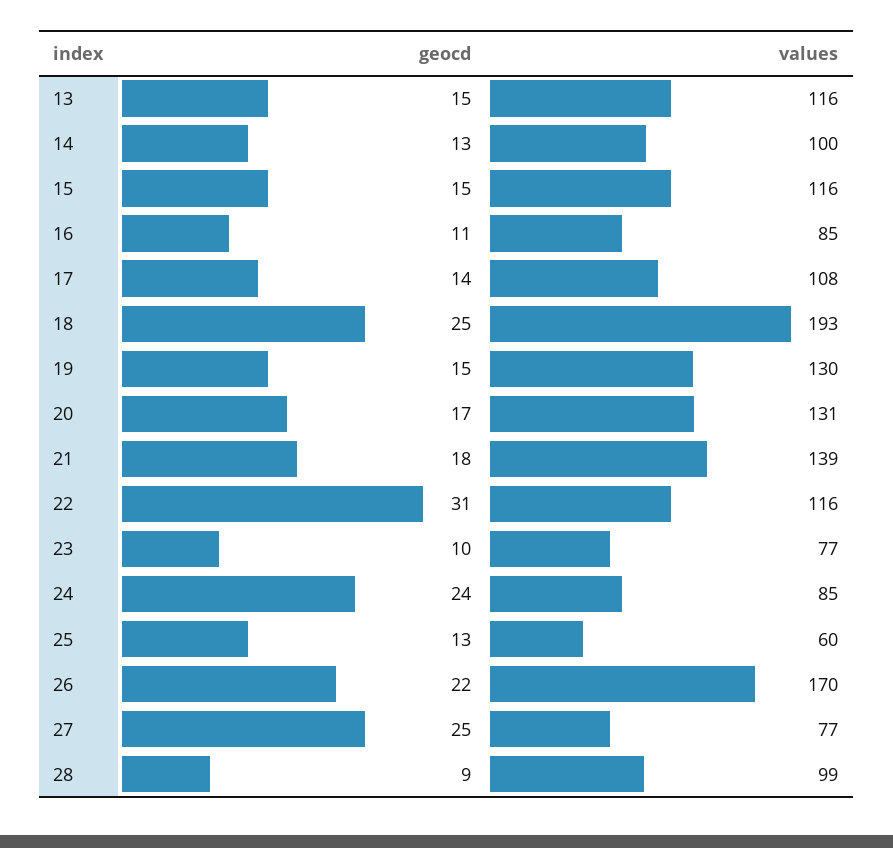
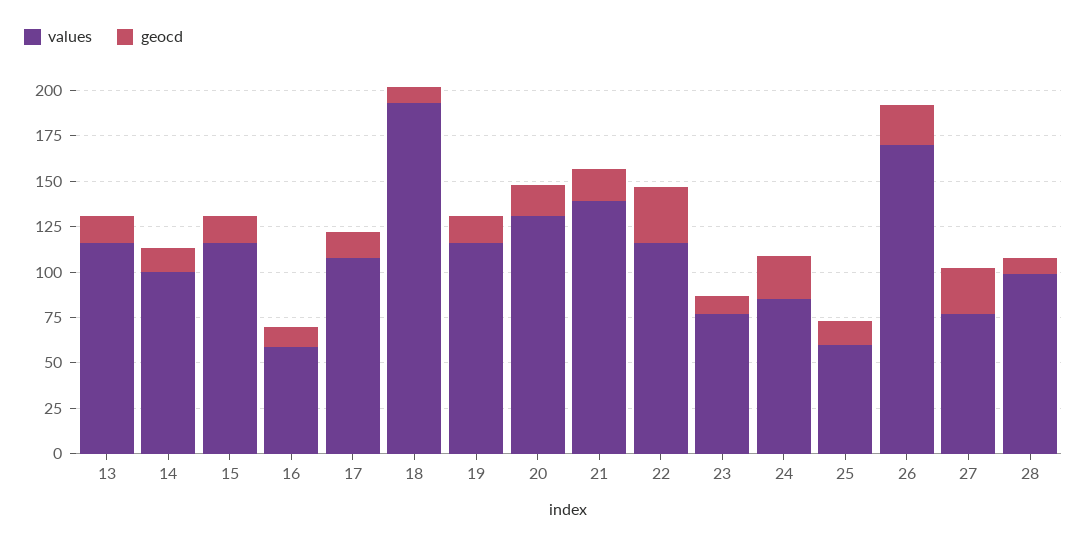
  {
    "geocd": {
      "13": 15,
      "14": 13,
      "15": 15,
      "16": 11,
      "17": 14,
-     "18": 25,
+     "18": 10,
      "19": 15,
      "20": 17,
      "21": 18,
      "22": 31,
      "23": 10,
      "24": 24,
      "25": 13,
      "26": 22,
      "27": 25,
      "28": 9
    },
    "values": {
      "13": 116,
      "14": 100,
      "15": 116,
-     "16": 85,
+     "16": 60,
      "17": 108,
      "18": 193,
-     "19": 130,
+     "19": 115,
      "20": 131,
      "21": 139,
      "22": 116,
      "23": 77,
      "24": 85,
      "25": 60,
      "26": 170,
      "27": 77,
      "28": 99
    }
  }

